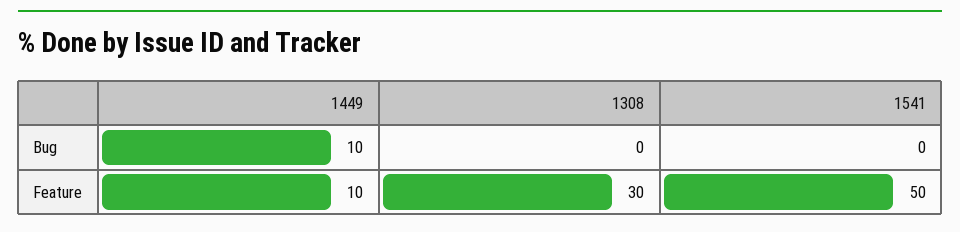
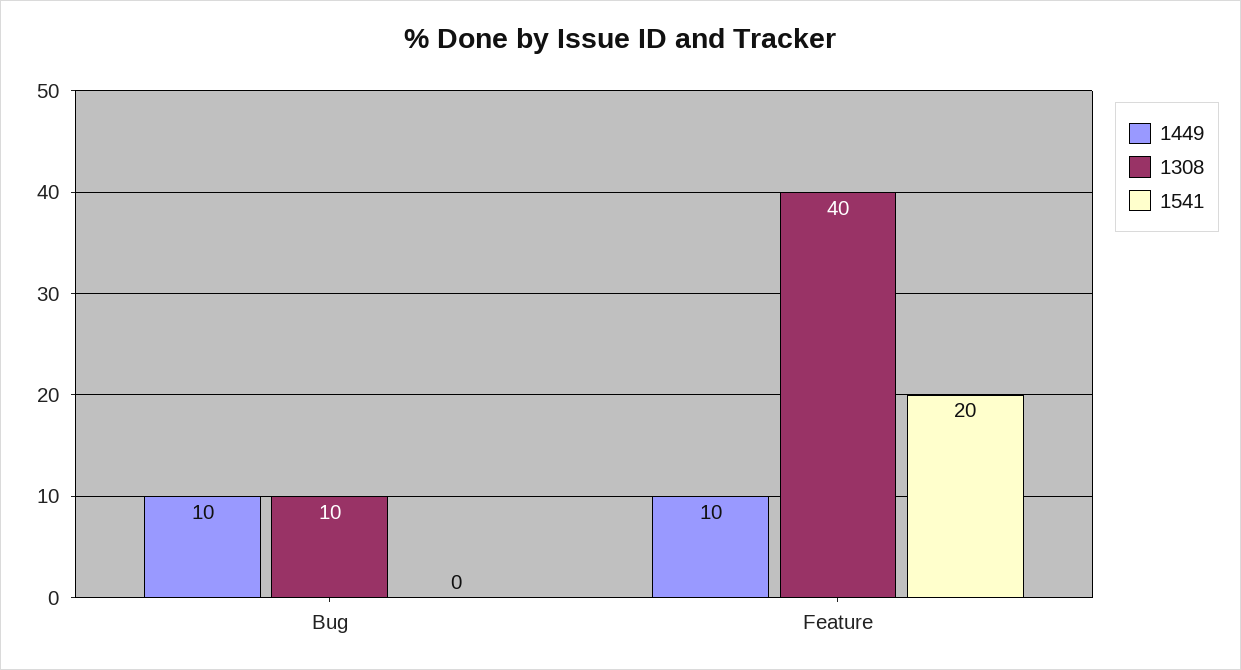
  {
    "1449": {
      "Bug": 10,
      "Feature": 10
    },
    "1308": {
-     "Bug": 0,
+     "Bug": 10,
-     "Feature": 30
+     "Feature": 40
    },
    "1541": {
      "Bug": 0,
-     "Feature": 50
+     "Feature": 20
    }
  }

